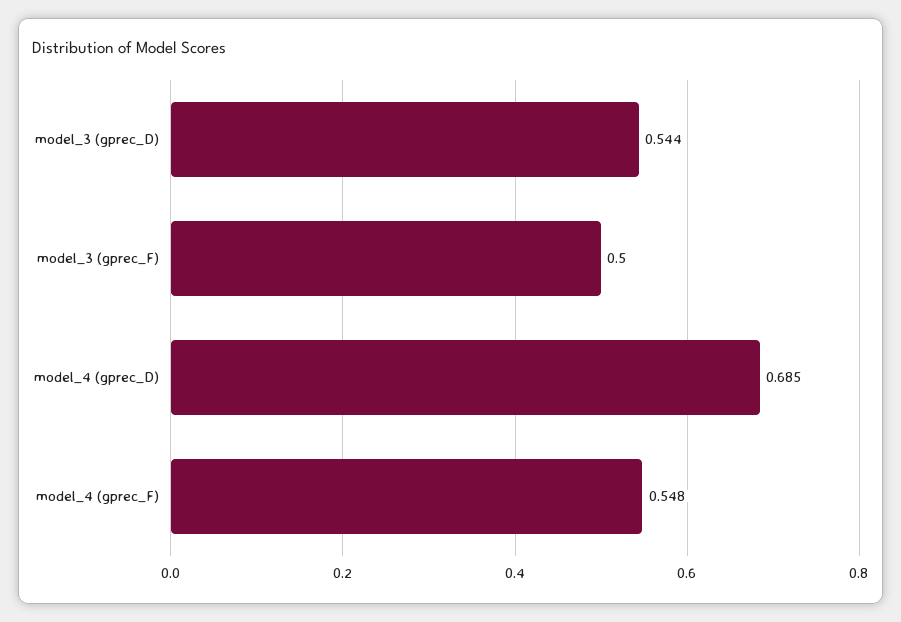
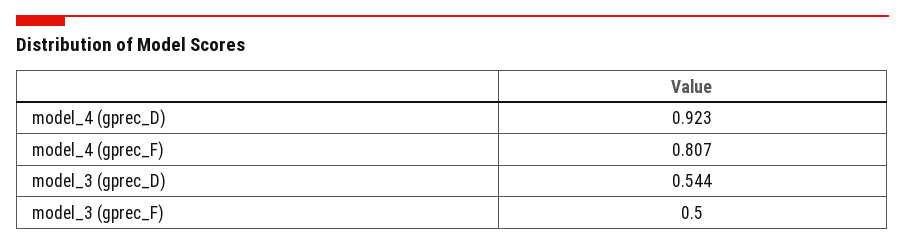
  {
    "model_3 (gprec_D)": 0.544,
    "model_3 (gprec_F)": 0.5,
-   "model_4 (gprec_D)": 0.685,
+   "model_4 (gprec_D)": 0.923,
-   "model_4 (gprec_F)": 0.548
+   "model_4 (gprec_F)": 0.807
  }

